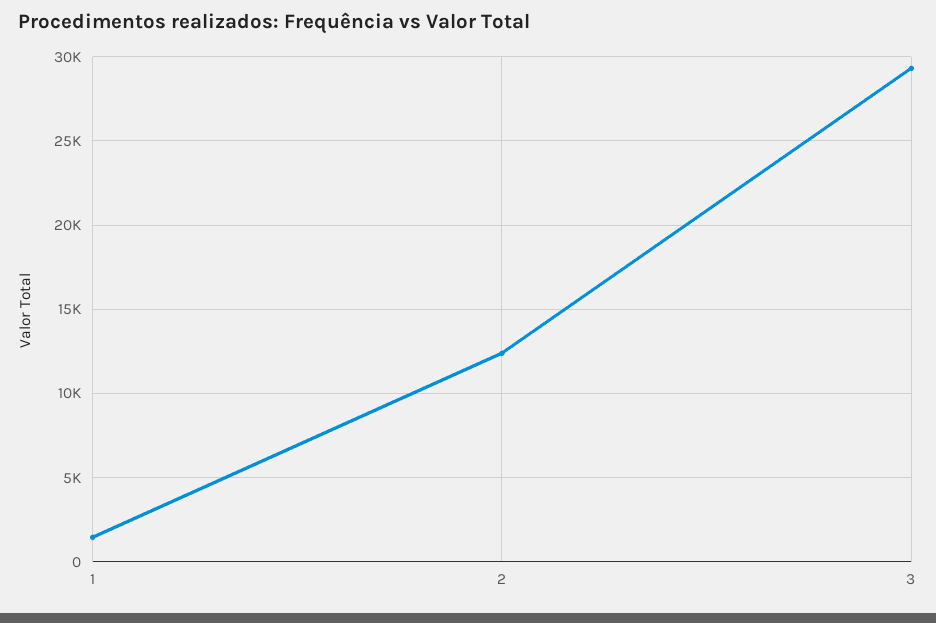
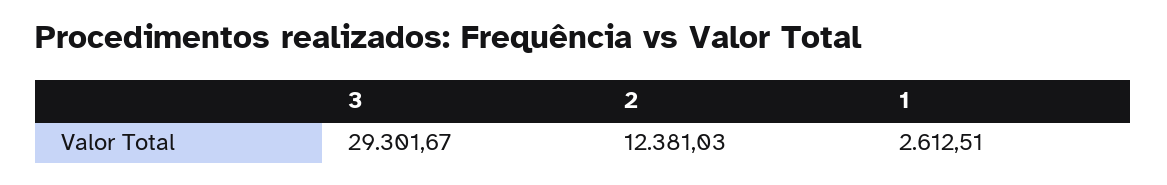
  {
-   "1": 1500,
+   "1": 2612.51,
    "2": 12381.03,
    "3": 29301.67
  }

